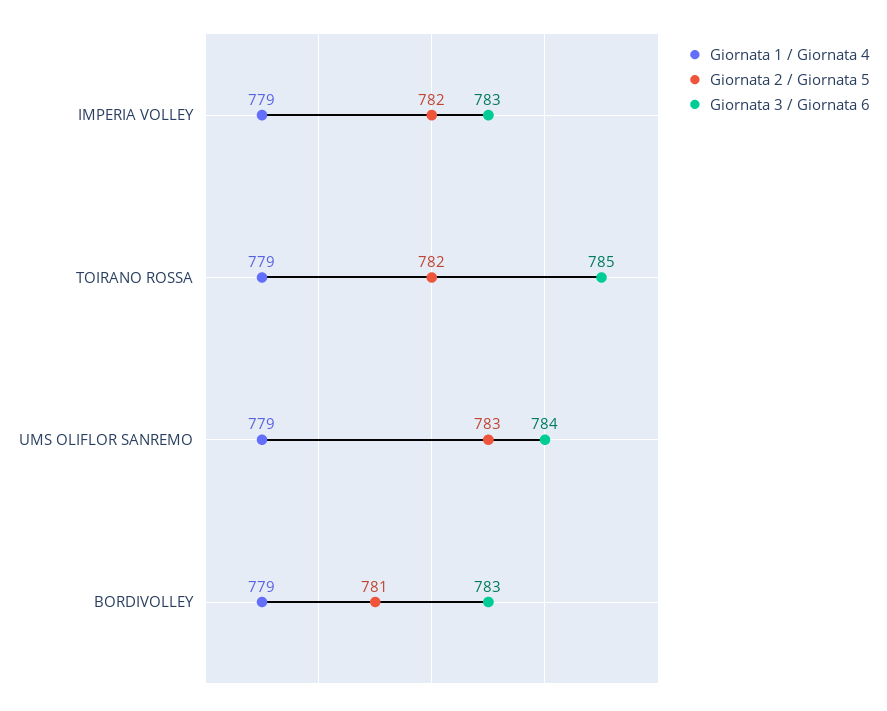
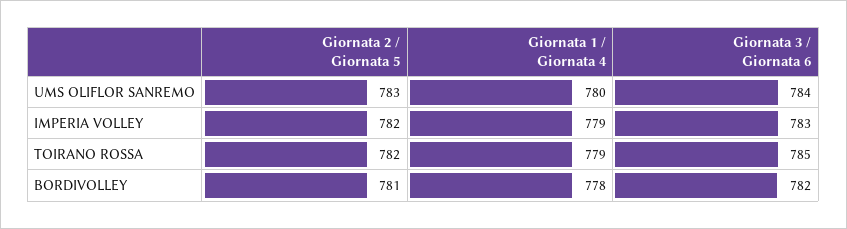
  {
    "Giornata 1 / Giornata 4": {
      "IMPERIA VOLLEY": 779,
      "TOIRANO ROSSA": 779,
-     "UMS OLIFLOR SANREMO": 779,
+     "UMS OLIFLOR SANREMO": 780,
-     "BORDIVOLLEY": 779
+     "BORDIVOLLEY": 778
    },
    "Giornata 2 / Giornata 5": {
      "IMPERIA VOLLEY": 782,
      "TOIRANO ROSSA": 782,
      "UMS OLIFLOR SANREMO": 783,
      "BORDIVOLLEY": 781
    },
    "Giornata 3 / Giornata 6": {
      "IMPERIA VOLLEY": 783,
      "TOIRANO ROSSA": 785,
      "UMS OLIFLOR SANREMO": 784,
-     "BORDIVOLLEY": 783
+     "BORDIVOLLEY": 782
    }
  }

